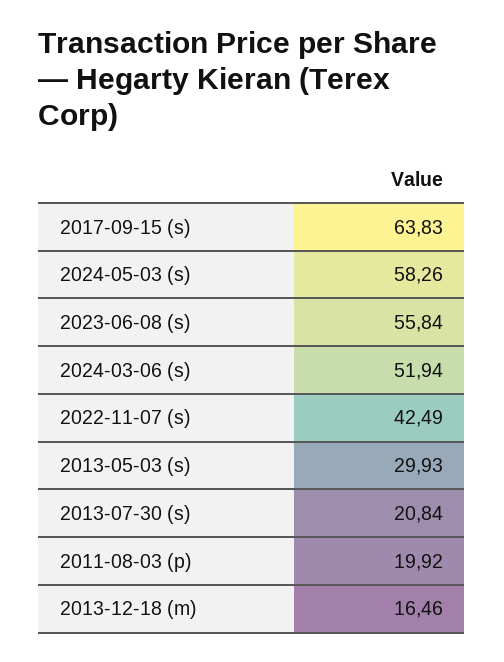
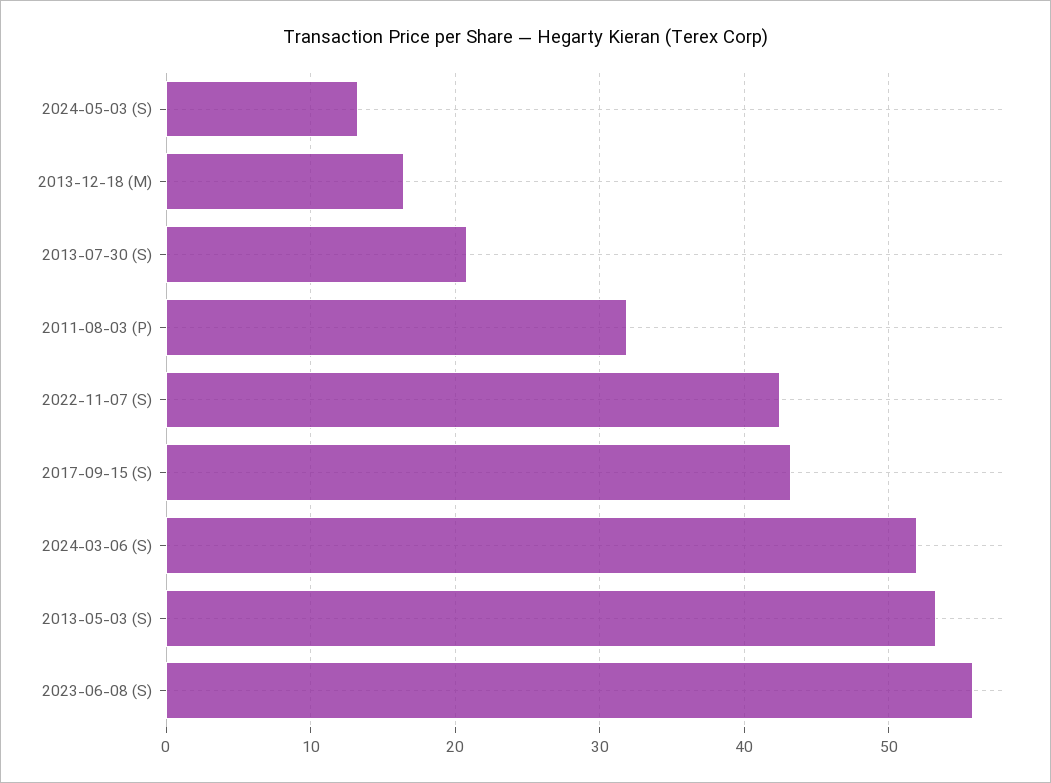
  {
-   "2017-09-15 (s)": 63.83,
+   "2017-09-15 (s)": 43,
-   "2024-05-03 (s)": 58.26,
+   "2024-05-03 (s)": 13,
    "2023-06-08 (s)": 55.84,
    "2024-03-06 (s)": 51.94,
    "2022-11-07 (s)": 42.49,
-   "2013-05-03 (s)": 29.93,
+   "2013-05-03 (s)": 53,
    "2013-07-30 (s)": 20.84,
-   "2011-08-03 (p)": 19.92,
+   "2011-08-03 (p)": 32,
    "2013-12-18 (m)": 16.46
  }

